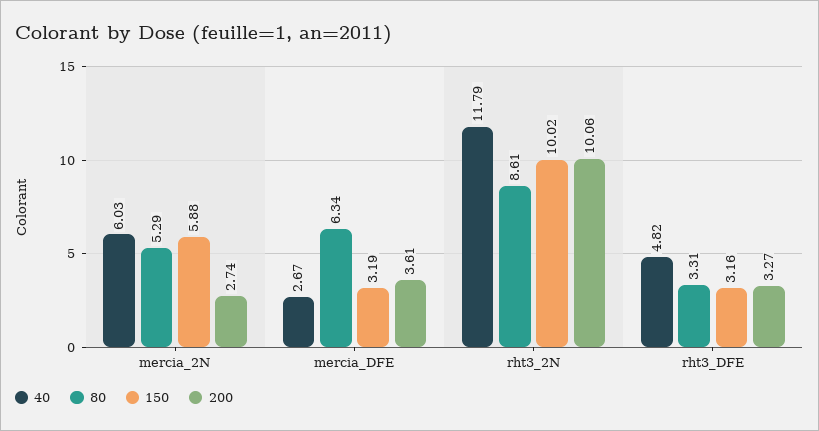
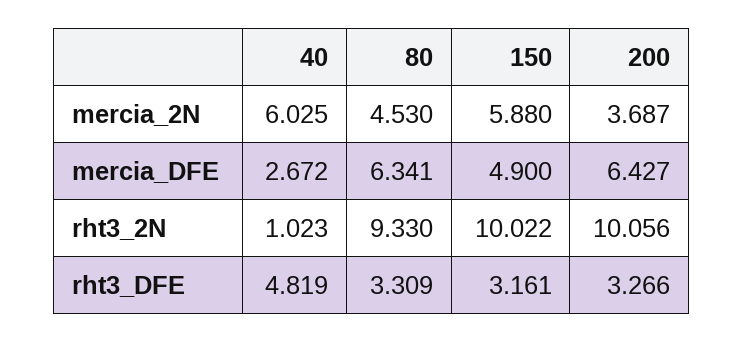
  {
    "40": {
      "mercia_2N": 6.025,
      "mercia_DFE": 2.672,
-     "rht3_2N": 11.79,
+     "rht3_2N": 1.023,
      "rht3_DFE": 4.819
    },
    "80": {
-     "mercia_2N": 5.29,
+     "mercia_2N": 4.53,
      "mercia_DFE": 6.341,
-     "rht3_2N": 8.61,
+     "rht3_2N": 9.33,
      "rht3_DFE": 3.309
    },
    "150": {
      "mercia_2N": 5.88,
-     "mercia_DFE": 3.19,
+     "mercia_DFE": 4.9,
      "rht3_2N": 10.022,
      "rht3_DFE": 3.161
    },
    "200": {
-     "mercia_2N": 2.74,
+     "mercia_2N": 3.687,
-     "mercia_DFE": 3.61,
+     "mercia_DFE": 6.427,
      "rht3_2N": 10.056,
      "rht3_DFE": 3.266
    }
  }

